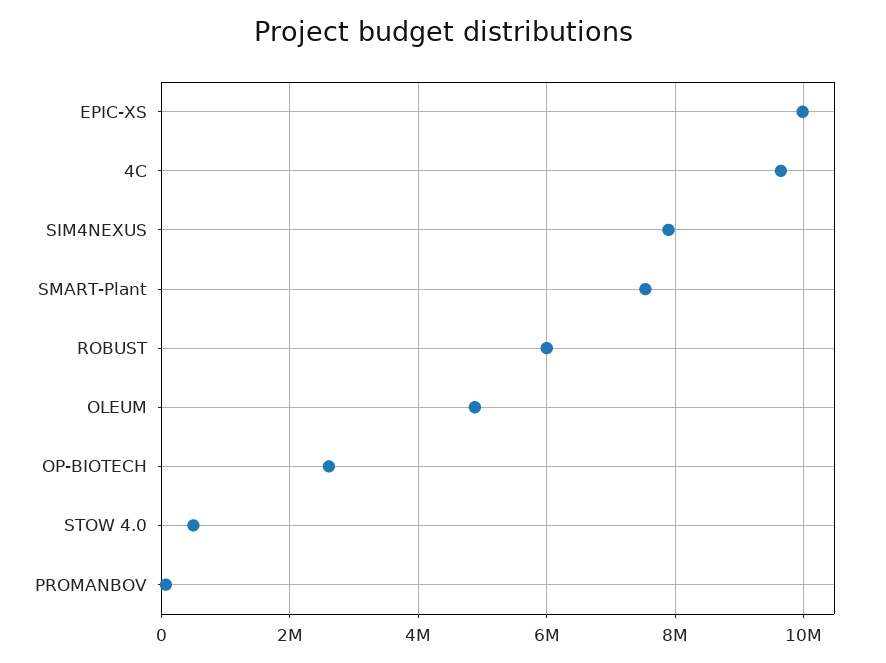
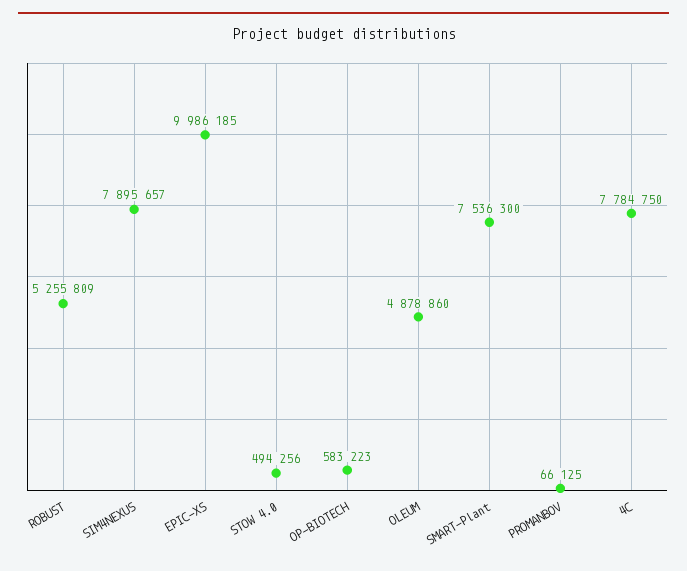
  {
    "EPIC-XS": 9986185,
-   "4C": 9600000,
+   "4C": 7784750,
    "SIM4NEXUS": 7895657,
    "SMART-Plant": 7536300,
-   "ROBUST": 6000000,
+   "ROBUST": 5255809,
    "OLEUM": 4878860,
-   "OP-BIOTECH": 2600000,
+   "OP-BIOTECH": 583223,
    "STOW 4.0": 494256,
    "PROMANBOV": 66125
  }

